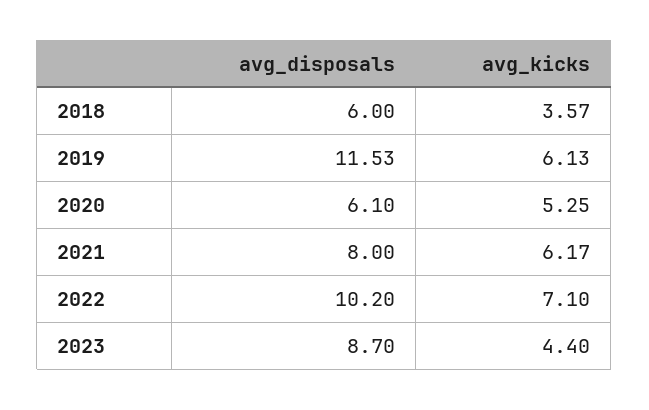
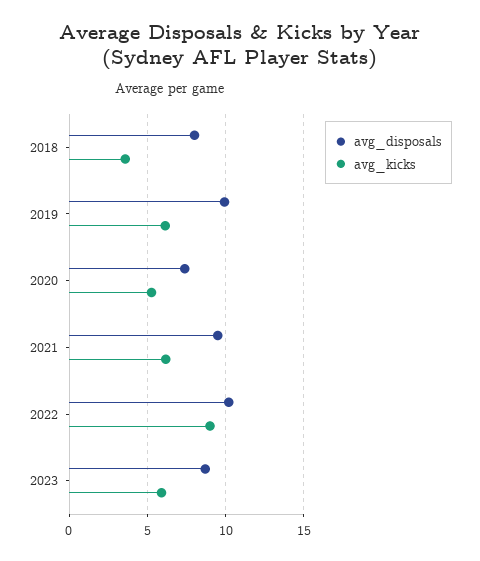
  {
    "avg_disposals": {
-     "2018": 6,
+     "2018": 8,
-     "2019": 11.53,
+     "2019": 10,
-     "2020": 6.1,
+     "2020": 7.5,
-     "2021": 8,
+     "2021": 9.5,
      "2022": 10.2,
      "2023": 8.7
    },
    "avg_kicks": {
      "2018": 3.57,
      "2019": 6.13,
      "2020": 5.25,
      "2021": 6.17,
-     "2022": 7.1,
+     "2022": 9,
-     "2023": 4.4
+     "2023": 6
    }
  }

